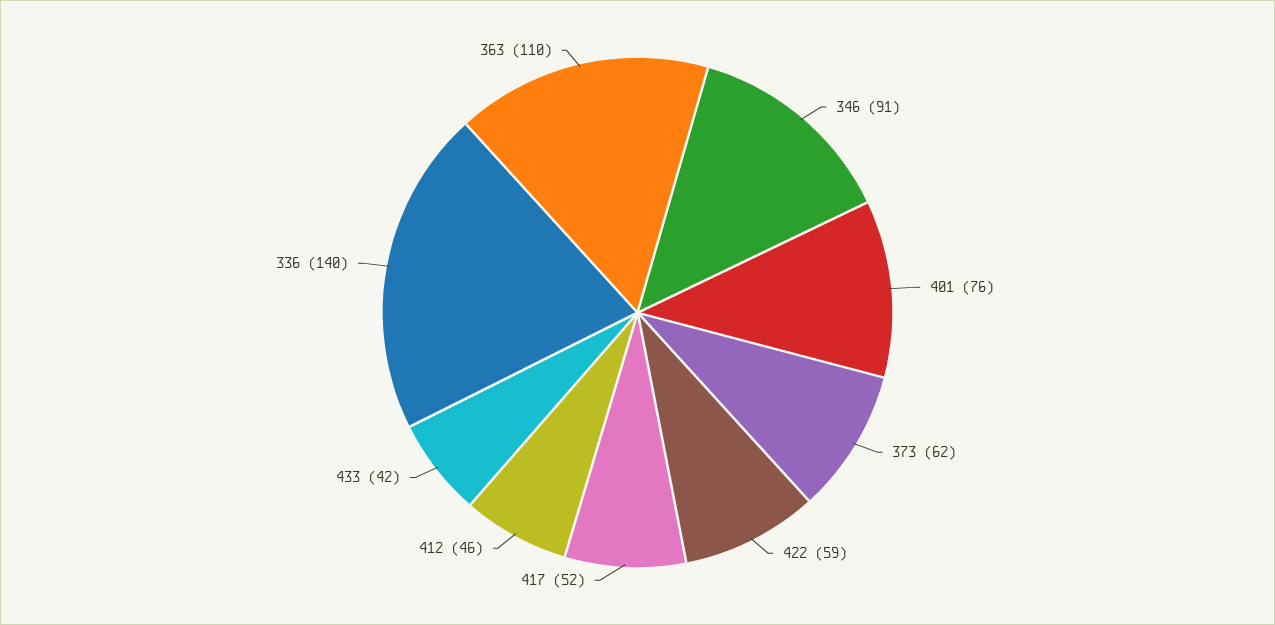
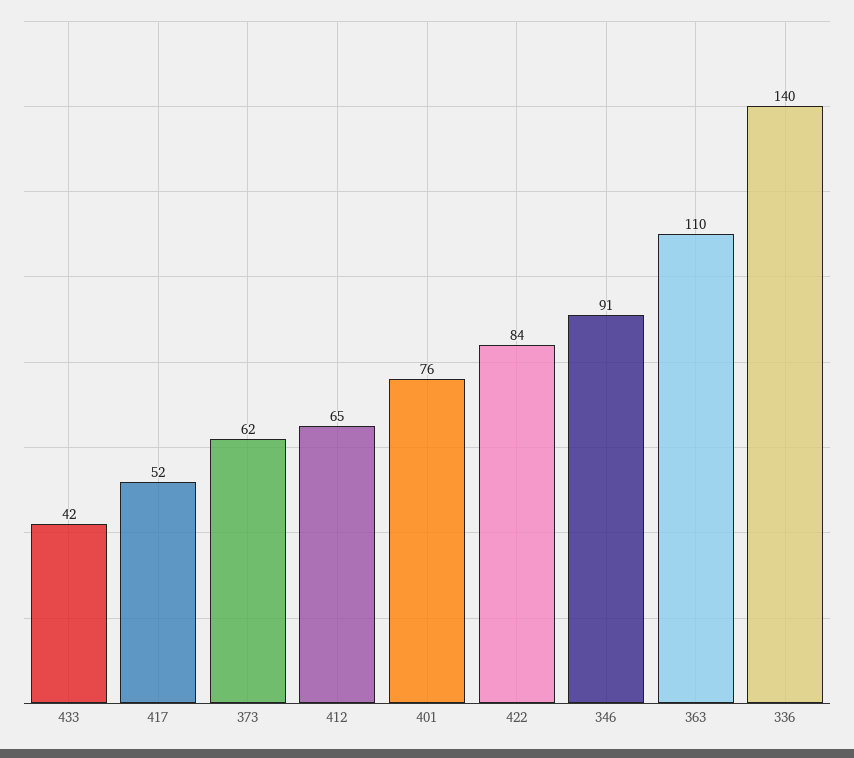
  {
    "346": 91,
    "401": 76,
    "373": 62,
-   "422": 59,
+   "422": 84,
    "417": 52,
-   "412": 46,
+   "412": 65,
    "433": 42,
    "336": 140,
    "363": 110
  }

